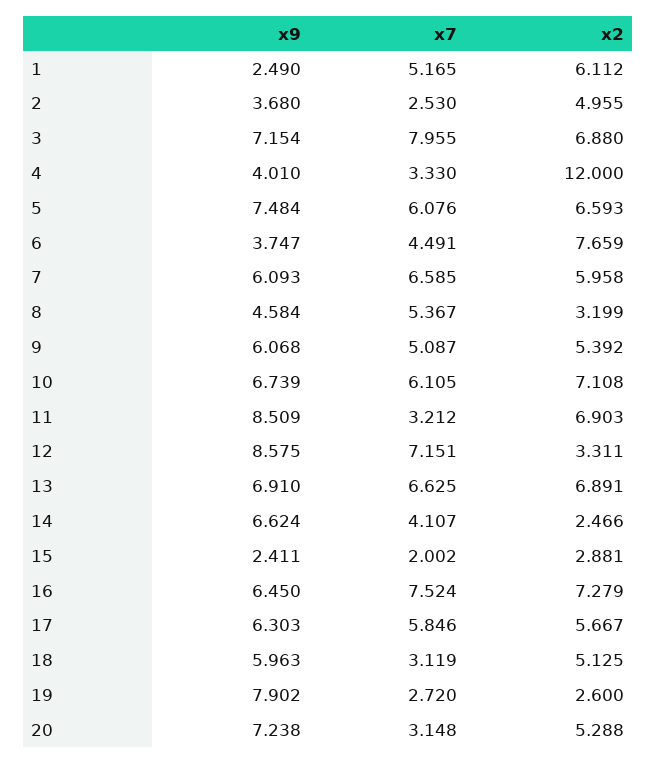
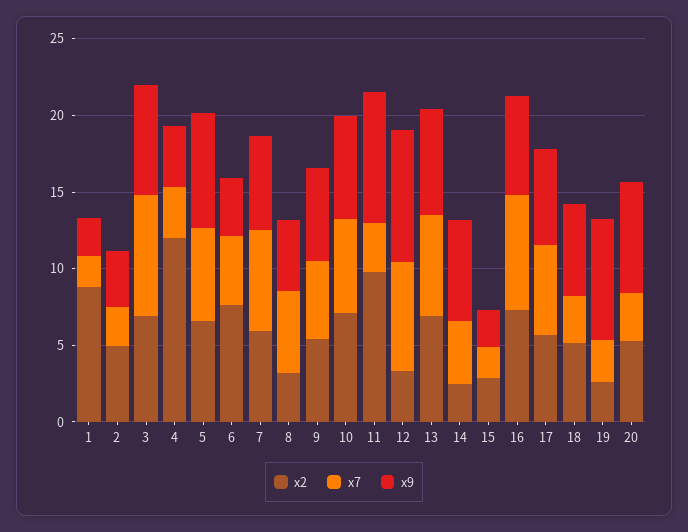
  {
    "x9": {
      "1": 2.49,
      "2": 3.68,
      "3": 7.154,
      "4": 4.01,
      "5": 7.484,
      "6": 3.747,
      "7": 6.093,
      "8": 4.584,
      "9": 6.068,
      "10": 6.739,
      "11": 8.509,
      "12": 8.575,
      "13": 6.91,
      "14": 6.624,
      "15": 2.411,
      "16": 6.45,
      "17": 6.303,
      "18": 5.963,
      "19": 7.902,
      "20": 7.238
    },
    "x7": {
-     "1": 5.165,
+     "1": 2,
      "2": 2.53,
      "3": 7.955,
      "4": 3.33,
      "5": 6.076,
      "6": 4.491,
      "7": 6.585,
      "8": 5.367,
      "9": 5.087,
      "10": 6.105,
      "11": 3.212,
      "12": 7.151,
      "13": 6.625,
      "14": 4.107,
      "15": 2.002,
      "16": 7.524,
      "17": 5.846,
      "18": 3.119,
      "19": 2.72,
      "20": 3.148
    },
    "x2": {
-     "1": 6.112,
+     "1": 9,
      "2": 4.955,
      "3": 6.88,
      "4": 12,
      "5": 6.593,
      "6": 7.659,
      "7": 5.958,
      "8": 3.199,
      "9": 5.392,
      "10": 7.108,
-     "11": 6.903,
+     "11": 10,
      "12": 3.311,
      "13": 6.891,
      "14": 2.466,
      "15": 2.881,
      "16": 7.279,
      "17": 5.667,
      "18": 5.125,
      "19": 2.6,
      "20": 5.288
    }
  }

